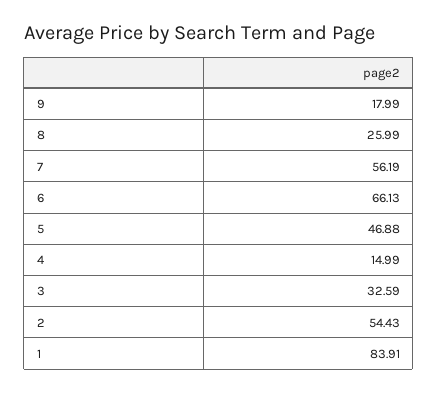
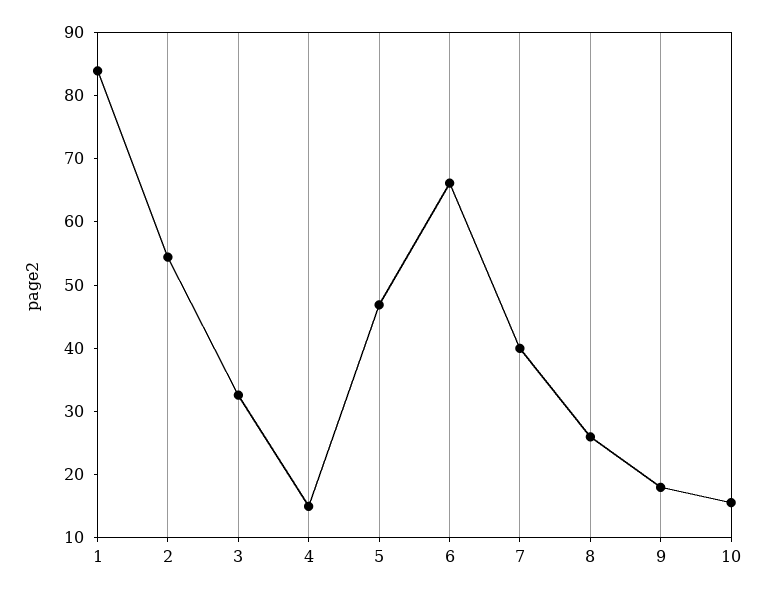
  {
    "9": 17.99,
    "8": 25.99,
-   "7": 56.19,
+   "7": 40,
    "6": 66.13,
    "5": 46.88,
    "4": 14.99,
    "3": 32.59,
    "2": 54.43,
-   "1": 83.91
+   "1": 83.91,
+   "10": 16
  }

